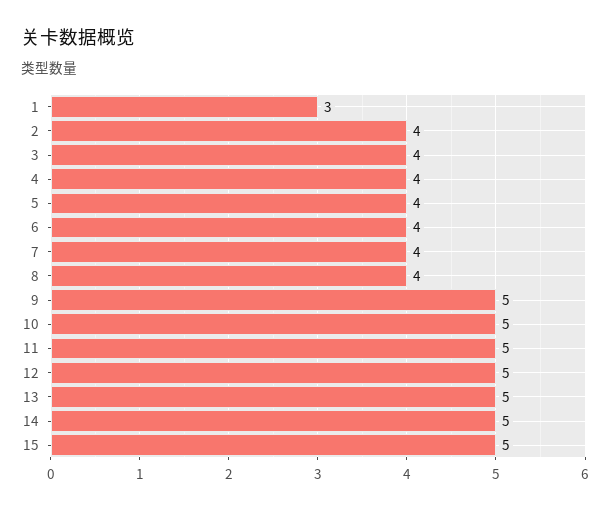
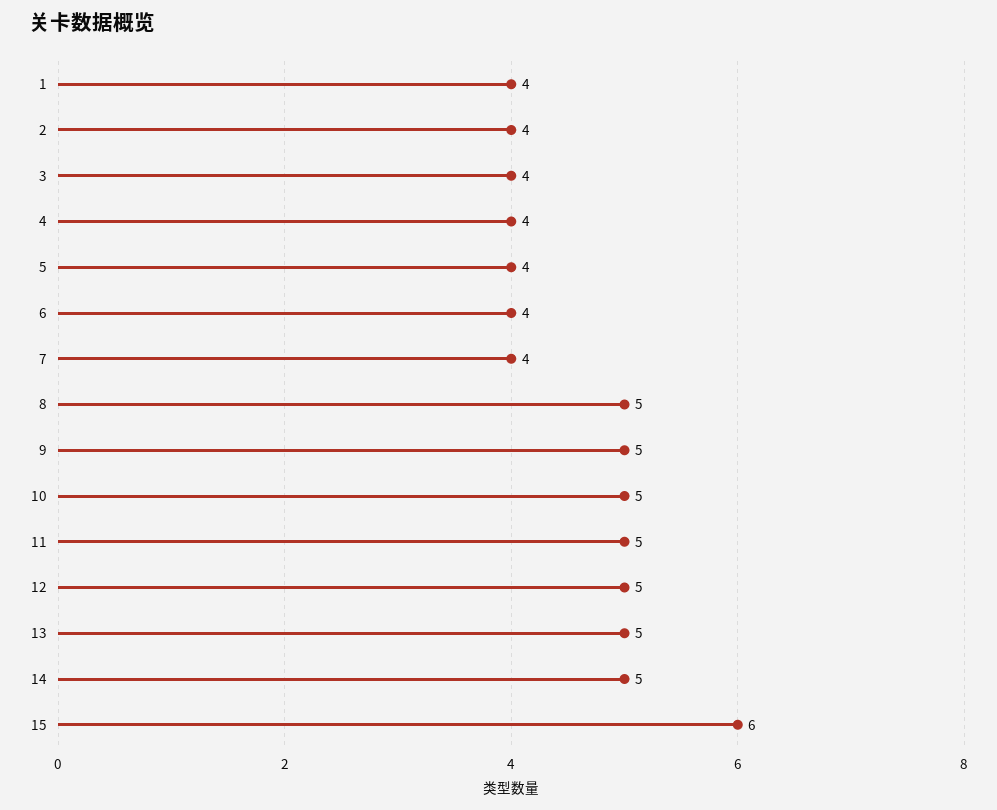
  {
-   "1": 3,
+   "1": 4,
    "2": 4,
    "3": 4,
    "4": 4,
    "5": 4,
    "6": 4,
    "7": 4,
-   "8": 4,
+   "8": 5,
    "9": 5,
    "10": 5,
    "11": 5,
    "12": 5,
    "13": 5,
    "14": 5,
-   "15": 5
+   "15": 6
  }

